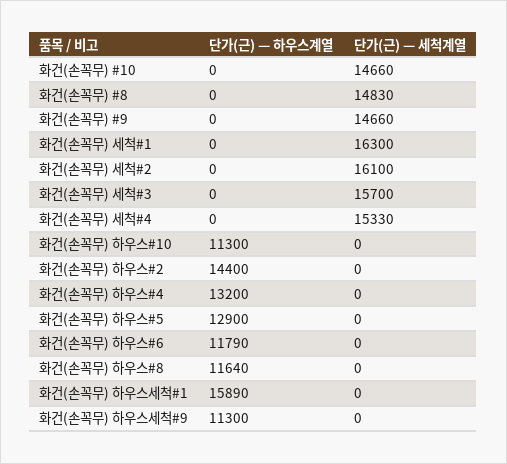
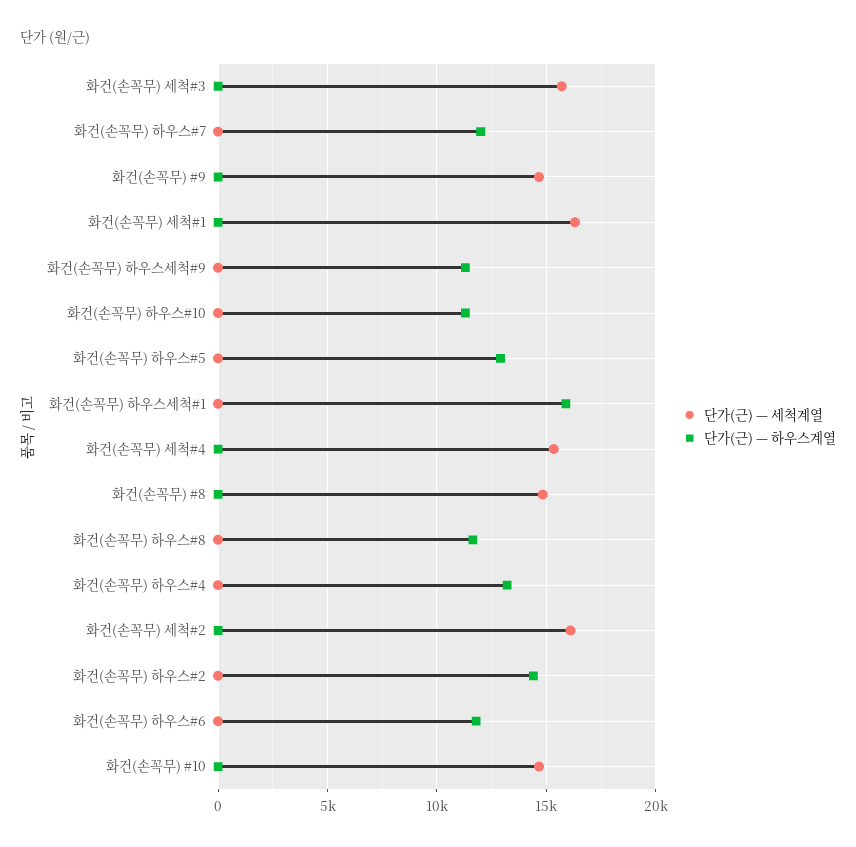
  {
    "단가(근) — 하우스계열": {
      "화건(손꼭무) #10": 0,
      "화건(손꼭무) #8": 0,
      "화건(손꼭무) #9": 0,
      "화건(손꼭무) 세척#1": 0,
      "화건(손꼭무) 세척#2": 0,
      "화건(손꼭무) 세척#3": 0,
      "화건(손꼭무) 세척#4": 0,
      "화건(손꼭무) 하우스#10": 11300,
      "화건(손꼭무) 하우스#2": 14400,
      "화건(손꼭무) 하우스#4": 13200,
      "화건(손꼭무) 하우스#5": 12900,
      "화건(손꼭무) 하우스#6": 11790,
      "화건(손꼭무) 하우스#8": 11640,
      "화건(손꼭무) 하우스세척#1": 15890,
-     "화건(손꼭무) 하우스세척#9": 11300
+     "화건(손꼭무) 하우스세척#9": 11300,
+     "화건(손꼭무) 하우스#7": 12000
    },
    "단가(근) — 세척계열": {
      "화건(손꼭무) #10": 14660,
      "화건(손꼭무) #8": 14830,
      "화건(손꼭무) #9": 14660,
      "화건(손꼭무) 세척#1": 16300,
      "화건(손꼭무) 세척#2": 16100,
      "화건(손꼭무) 세척#3": 15700,
      "화건(손꼭무) 세척#4": 15330,
      "화건(손꼭무) 하우스#10": 0,
      "화건(손꼭무) 하우스#2": 0,
      "화건(손꼭무) 하우스#4": 0,
      "화건(손꼭무) 하우스#5": 0,
      "화건(손꼭무) 하우스#6": 0,
      "화건(손꼭무) 하우스#8": 0,
      "화건(손꼭무) 하우스세척#1": 0,
-     "화건(손꼭무) 하우스세척#9": 0
+     "화건(손꼭무) 하우스세척#9": 0,
+     "화건(손꼭무) 하우스#7": 0
    }
  }

